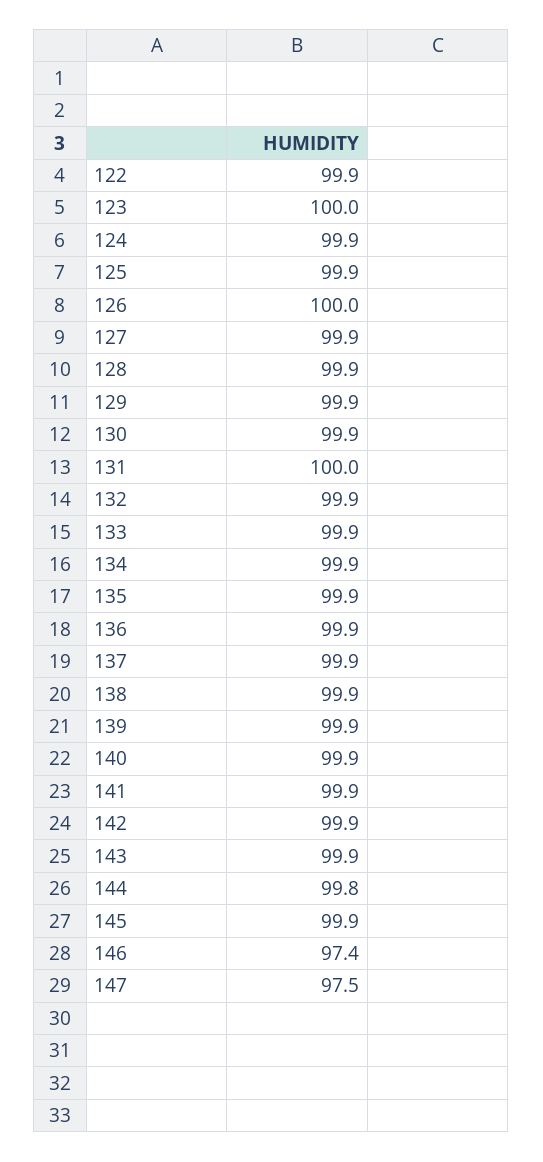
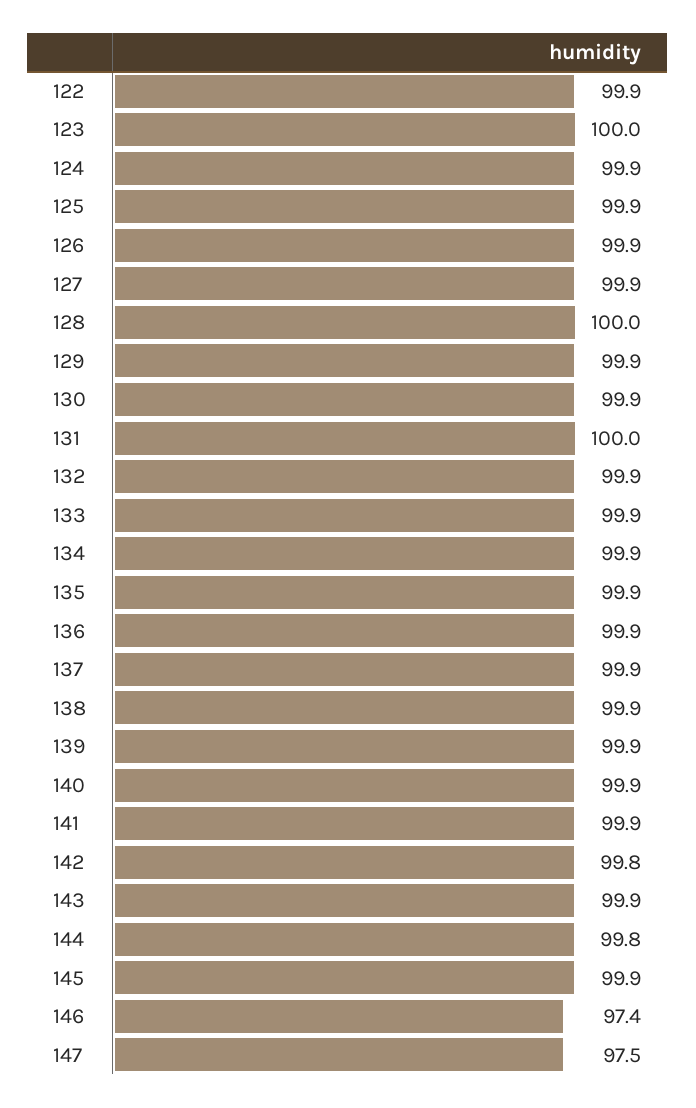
  {
    "122": 99.9,
    "123": 100,
    "124": 99.9,
    "125": 99.9,
-   "126": 100,
+   "126": 99.9,
    "127": 99.9,
-   "128": 99.9,
+   "128": 100,
    "129": 99.9,
    "130": 99.9,
    "131": 100,
    "132": 99.9,
    "133": 99.9,
    "134": 99.9,
    "135": 99.9,
    "136": 99.9,
    "137": 99.9,
    "138": 99.9,
    "139": 99.9,
    "140": 99.9,
    "141": 99.9,
-   "142": 99.9,
+   "142": 99.8,
    "143": 99.9,
    "144": 99.8,
    "145": 99.9,
    "146": 97.4,
    "147": 97.5
  }

